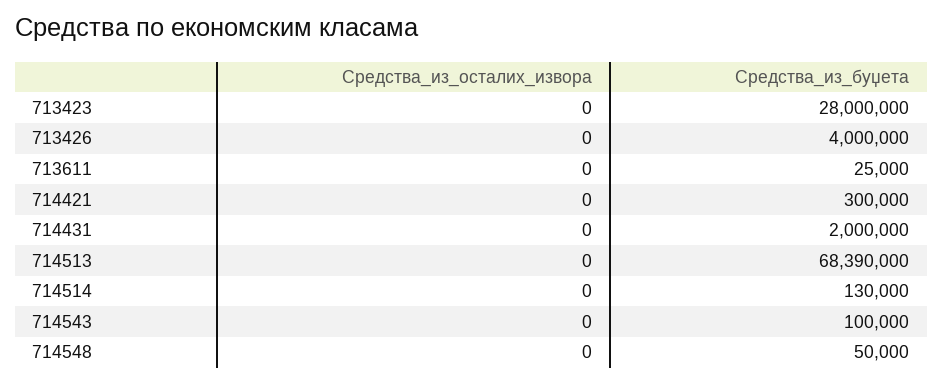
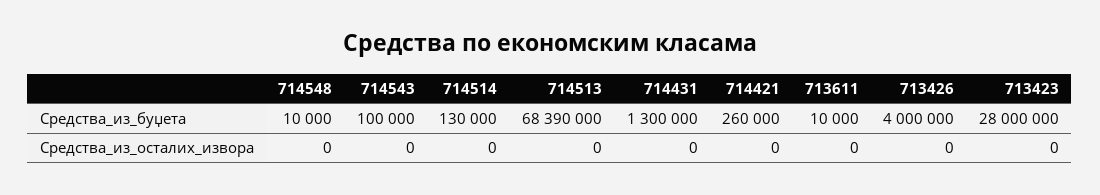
  {
    "Средства_из_осталих_извора": {
      "713423": 0,
      "713426": 0,
      "713611": 0,
      "714421": 0,
      "714431": 0,
      "714513": 0,
      "714514": 0,
      "714543": 0,
      "714548": 0
    },
    "Средства_из_буџета": {
      "713423": 28000000,
      "713426": 4000000,
-     "713611": 25000,
+     "713611": 10000,
-     "714421": 300000,
+     "714421": 260000,
-     "714431": 2000000,
+     "714431": 1300000,
      "714513": 68390000,
      "714514": 130000,
      "714543": 100000,
-     "714548": 50000
+     "714548": 10000
    }
  }

